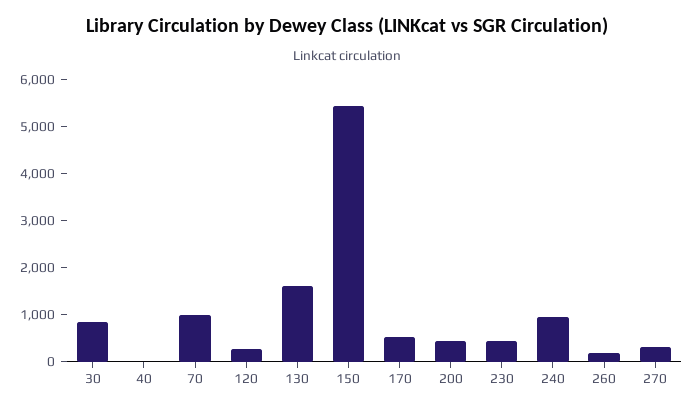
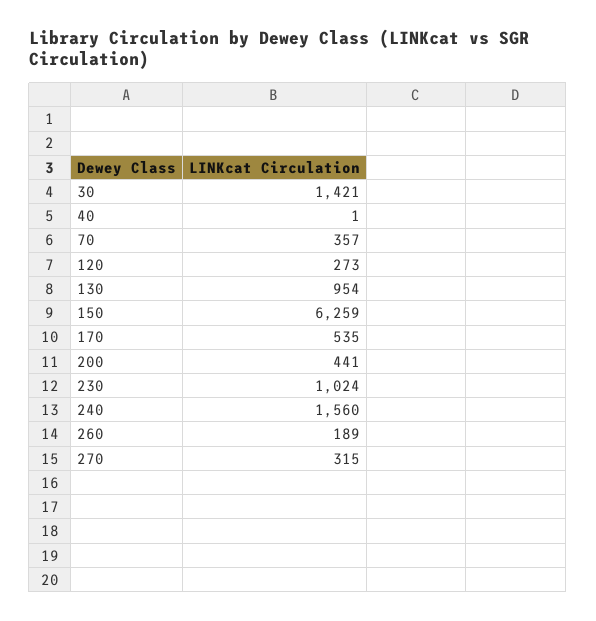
  {
-   "30": 800,
+   "30": 1421,
    "40": 1,
-   "70": 1000,
+   "70": 357,
    "120": 273,
-   "130": 1600,
+   "130": 954,
-   "150": 5400,
+   "150": 6259,
    "170": 535,
    "200": 441,
-   "230": 400,
+   "230": 1024,
-   "240": 1000,
+   "240": 1560,
    "260": 189,
    "270": 315
  }

